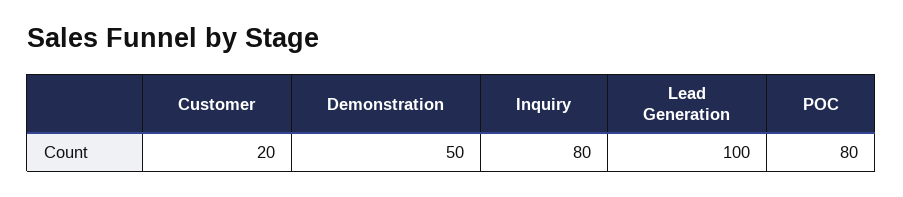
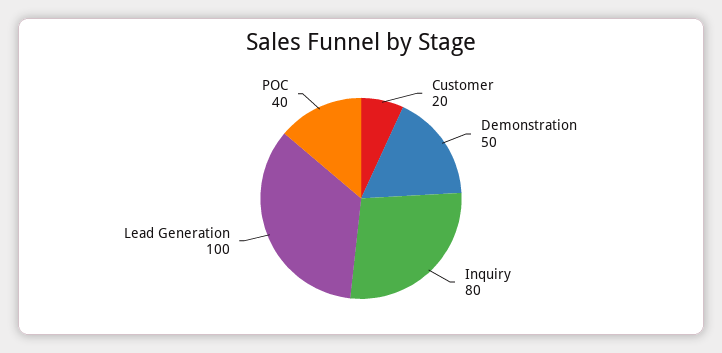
  {
    "Customer": 20,
    "Demonstration": 50,
    "Inquiry": 80,
    "Lead Generation": 100,
-   "POC": 80
+   "POC": 40
  }

